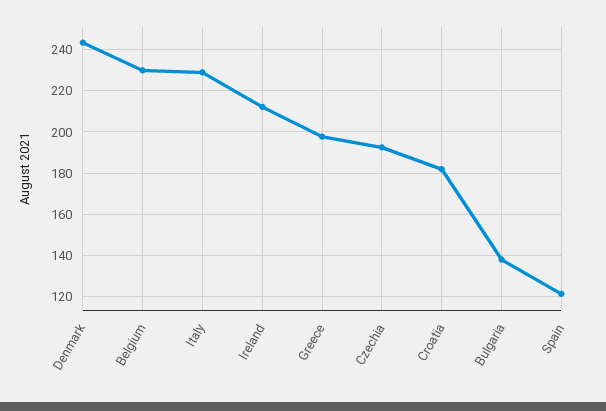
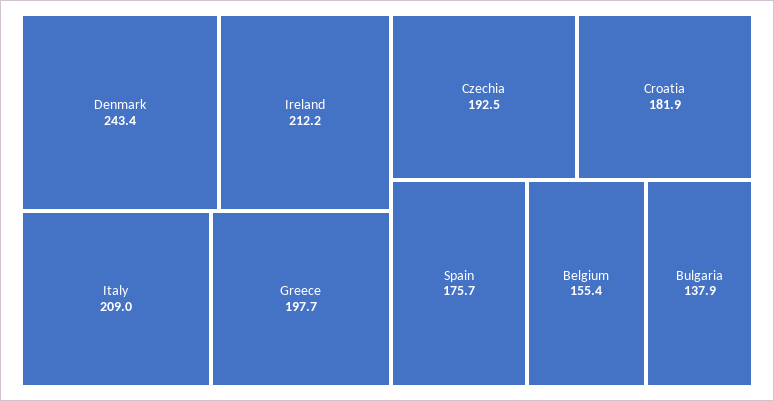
  {
    "Denmark": 243.4,
-   "Belgium": 230,
+   "Belgium": 155.4,
-   "Italy": 230,
+   "Italy": 209,
    "Ireland": 212.2,
    "Greece": 197.7,
    "Czechia": 192.5,
    "Croatia": 181.9,
    "Bulgaria": 137.9,
-   "Spain": 120
+   "Spain": 175.7
  }

